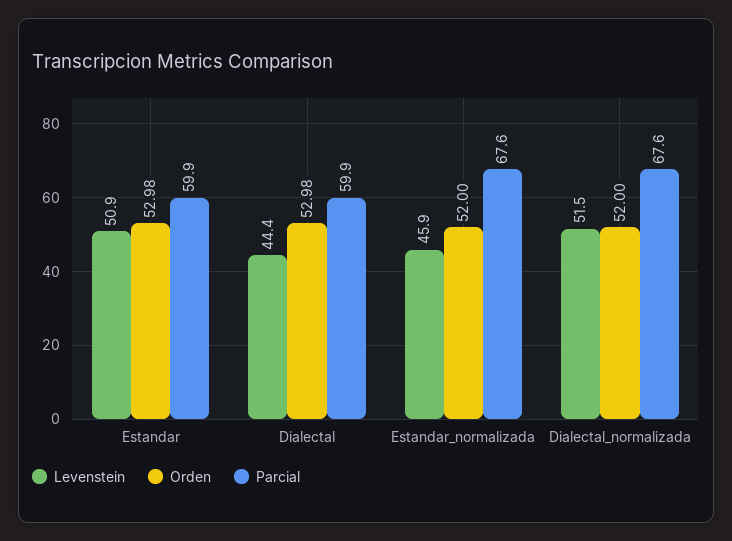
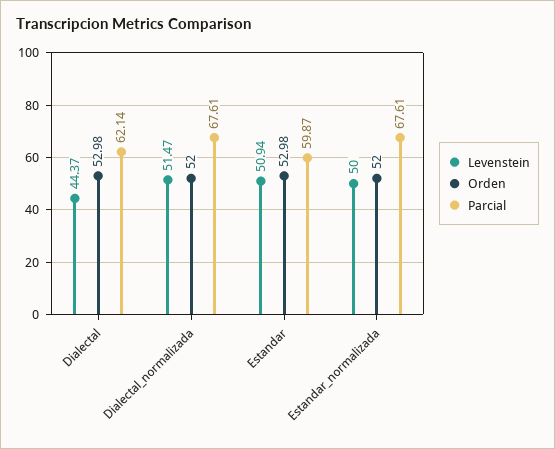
  {
    "Levenstein": {
      "Estandar": 50.94,
      "Dialectal": 44.37,
-     "Estandar_normalizada": 45.9,
+     "Estandar_normalizada": 50,
      "Dialectal_normalizada": 51.47
    },
    "Orden": {
      "Estandar": 52.98,
      "Dialectal": 52.98,
      "Estandar_normalizada": 52,
      "Dialectal_normalizada": 52
    },
    "Parcial": {
      "Estandar": 59.87,
-     "Dialectal": 59.9,
+     "Dialectal": 62.14,
      "Estandar_normalizada": 67.61,
      "Dialectal_normalizada": 67.61
    }
  }

